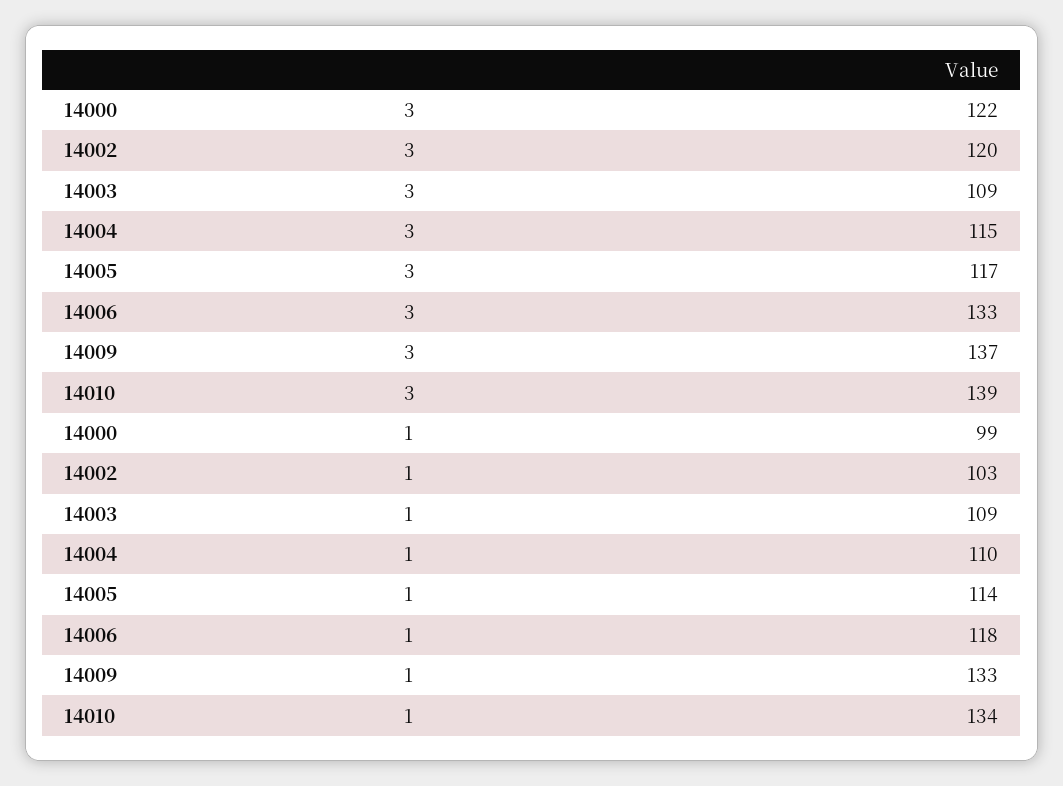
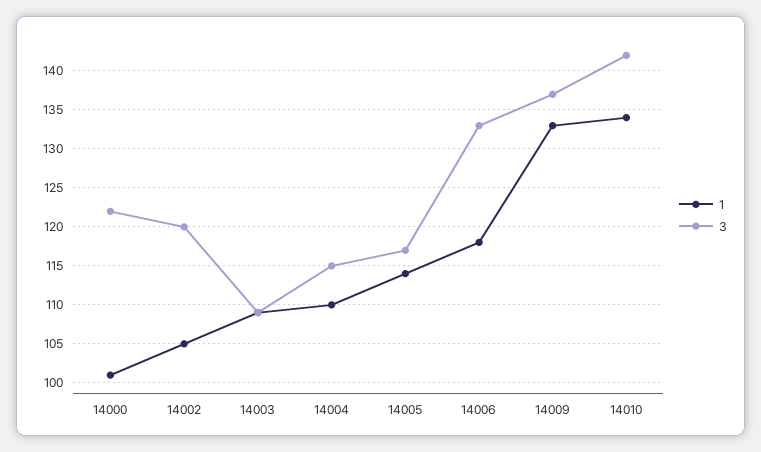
  {
    "3": {
      "14000": 122,
      "14002": 120,
      "14003": 109,
      "14004": 115,
      "14005": 117,
      "14006": 133,
      "14009": 137,
-     "14010": 139
+     "14010": 142
    },
    "1": {
-     "14000": 99,
+     "14000": 101,
-     "14002": 103,
+     "14002": 105,
      "14003": 109,
      "14004": 110,
      "14005": 114,
      "14006": 118,
      "14009": 133,
      "14010": 134
    }
  }

